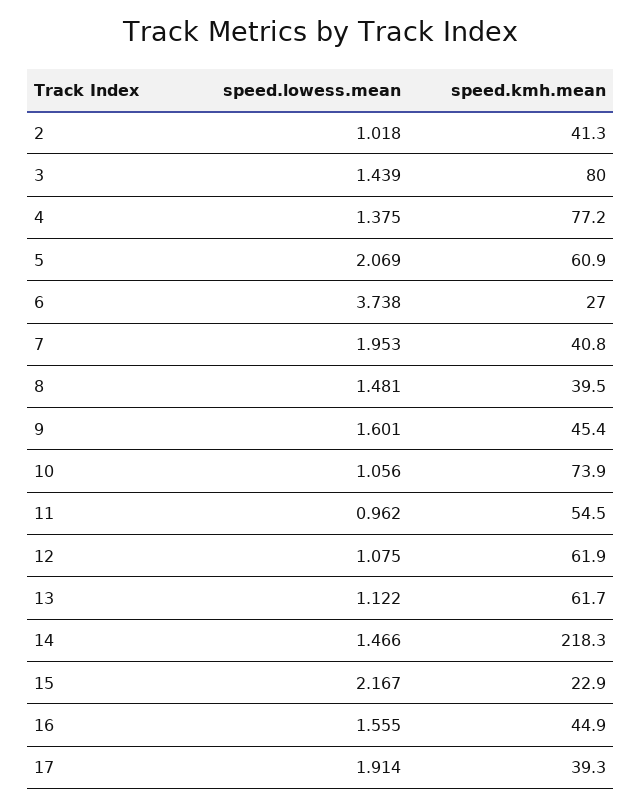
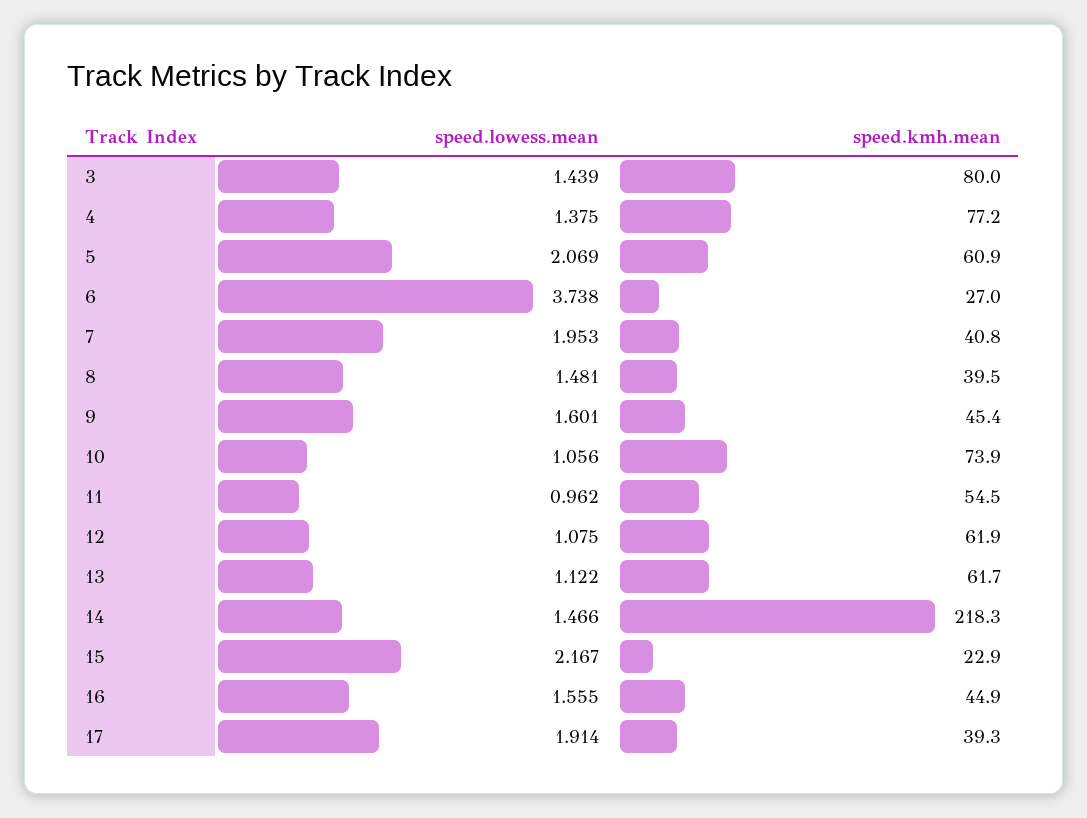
  {
    "speed.lowess.mean": {
-     "2": 1.018,
      "3": 1.439,
      "4": 1.375,
      "5": 2.069,
      "6": 3.738,
      "7": 1.953,
      "8": 1.481,
      "9": 1.601,
      "10": 1.056,
      "11": 0.962,
      "12": 1.075,
      "13": 1.122,
      "14": 1.466,
      "15": 2.167,
      "16": 1.555,
      "17": 1.914
    },
    "speed.kmh.mean": {
-     "2": 41.3,
      "3": 80,
      "4": 77.2,
      "5": 60.9,
      "6": 27,
      "7": 40.8,
      "8": 39.5,
      "9": 45.4,
      "10": 73.9,
      "11": 54.5,
      "12": 61.9,
      "13": 61.7,
      "14": 218.3,
      "15": 22.9,
      "16": 44.9,
      "17": 39.3
    }
  }

